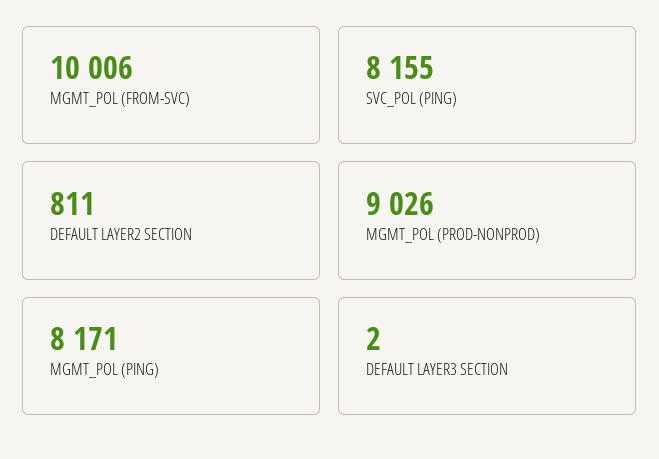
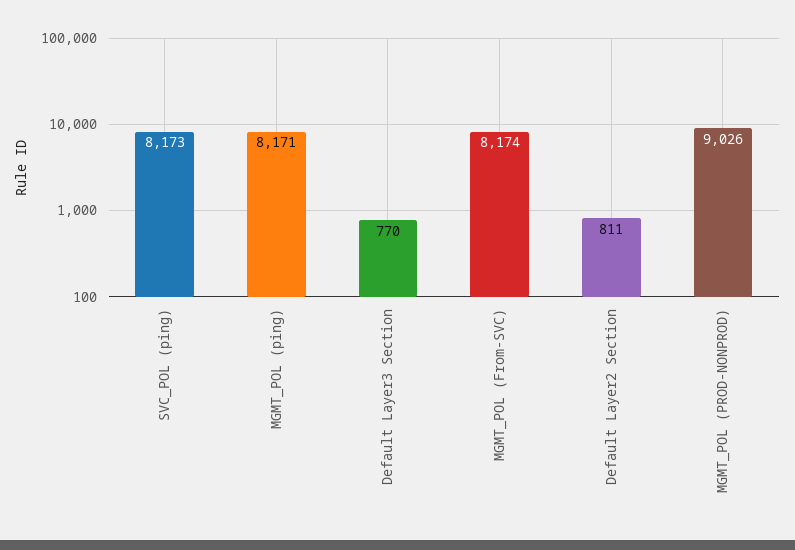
  {
-   "MGMT_POL (FROM-SVC)": 10006,
+   "MGMT_POL (FROM-SVC)": 8174,
-   "SVC_POL (PING)": 8155,
+   "SVC_POL (PING)": 8173,
    "DEFAULT LAYER2 SECTION": 811,
    "MGMT_POL (PROD-NONPROD)": 9026,
    "MGMT_POL (PING)": 8171,
-   "DEFAULT LAYER3 SECTION": 2
+   "DEFAULT LAYER3 SECTION": 770
  }

